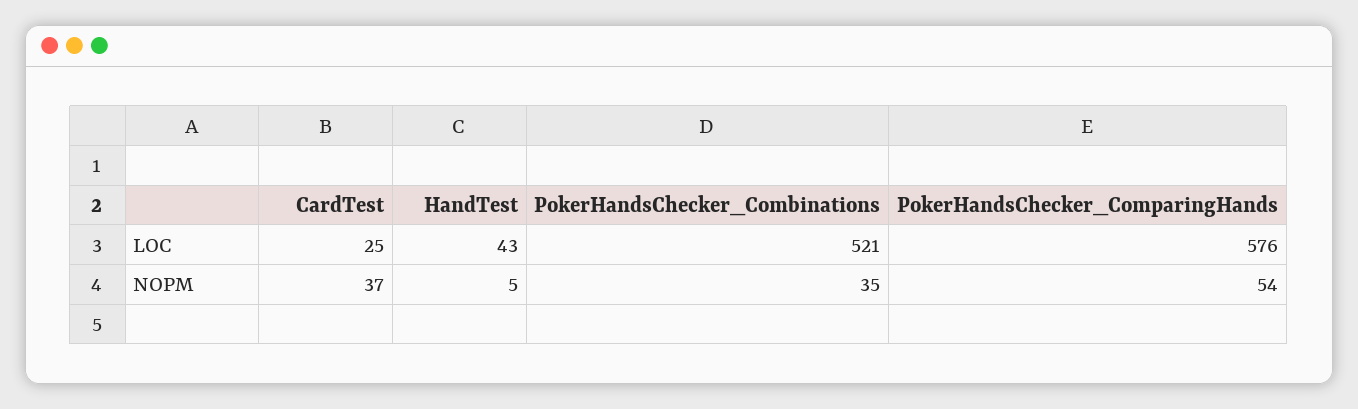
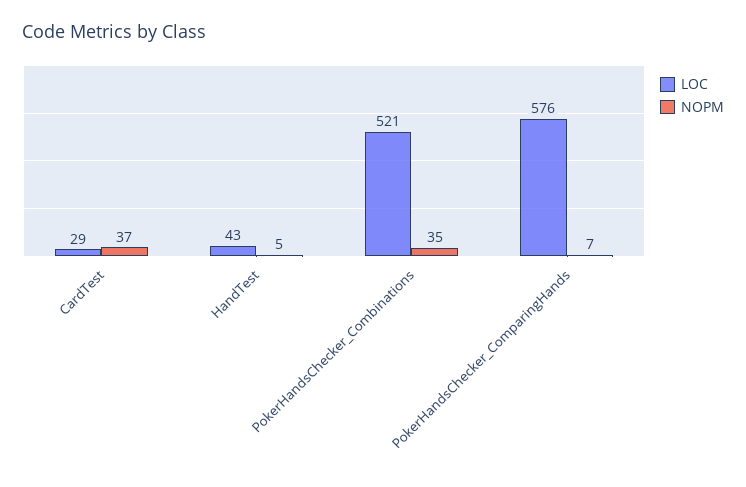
  {
    "LOC": {
-     "CardTest": 25,
+     "CardTest": 29,
      "HandTest": 43,
      "PokerHandsChecker_Combinations": 521,
      "PokerHandsChecker_ComparingHands": 576
    },
    "NOPM": {
      "CardTest": 37,
      "HandTest": 5,
      "PokerHandsChecker_Combinations": 35,
-     "PokerHandsChecker_ComparingHands": 54
+     "PokerHandsChecker_ComparingHands": 7
    }
  }

